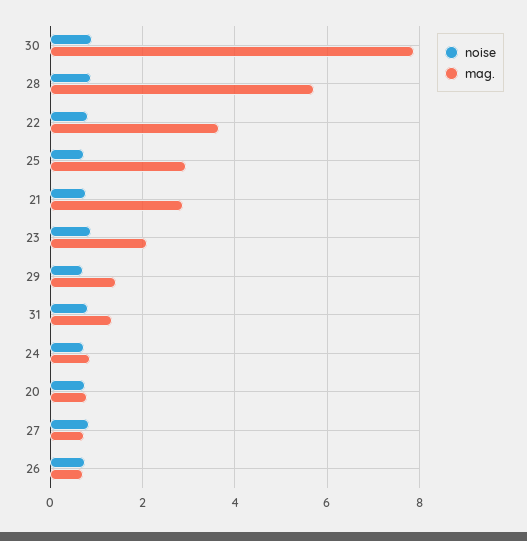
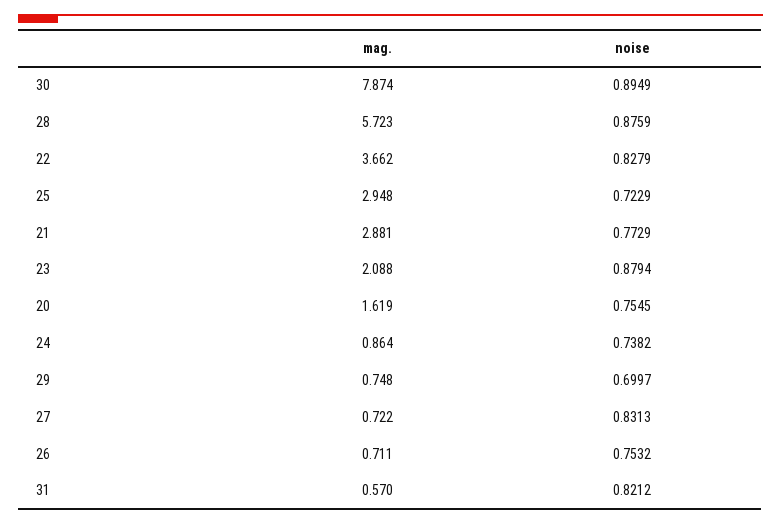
  {
    "noise": {
      "30": 0.8949,
      "28": 0.8759,
      "22": 0.8279,
      "25": 0.7229,
      "21": 0.7729,
      "23": 0.8794,
      "29": 0.6997,
      "31": 0.8212,
      "24": 0.7382,
      "20": 0.7545,
      "27": 0.8313,
      "26": 0.7532
    },
    "mag.": {
      "30": 7.874,
      "28": 5.723,
      "22": 3.662,
      "25": 2.948,
      "21": 2.881,
      "23": 2.088,
-     "29": 1.4,
+     "29": 0.748,
-     "31": 1.4,
+     "31": 0.57,
      "24": 0.864,
-     "20": 0.8,
+     "20": 1.619,
      "27": 0.722,
      "26": 0.711
    }
  }

